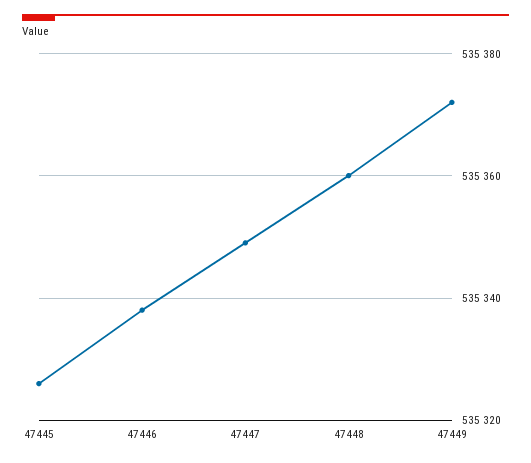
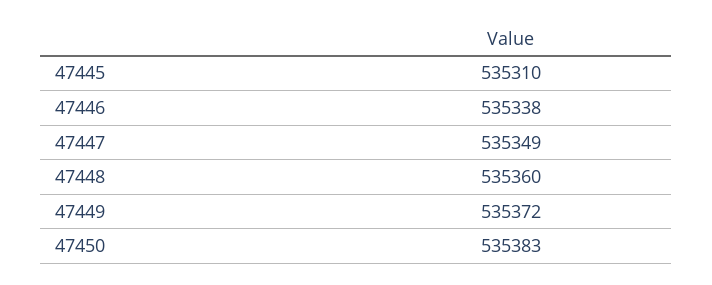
  {
-   "47445": 535325,
+   "47445": 535310,
    "47446": 535338,
    "47447": 535349,
    "47448": 535360,
-   "47449": 535372
+   "47449": 535372,
+   "47450": 535383
  }

